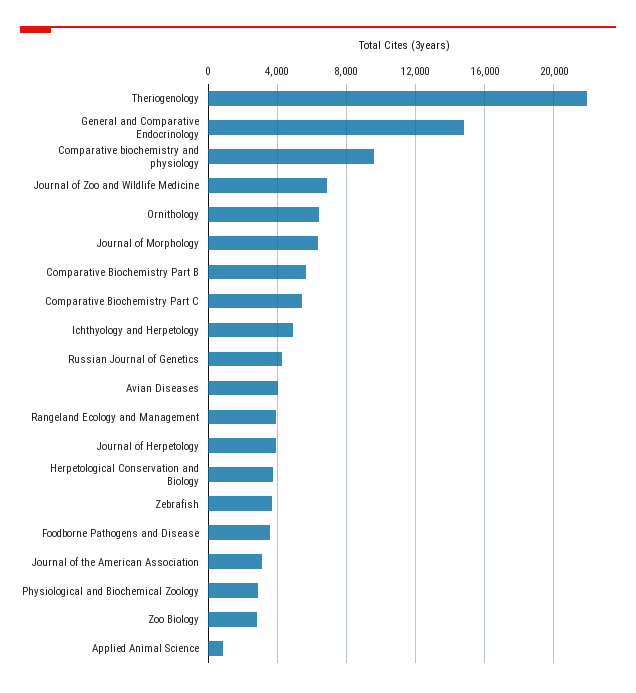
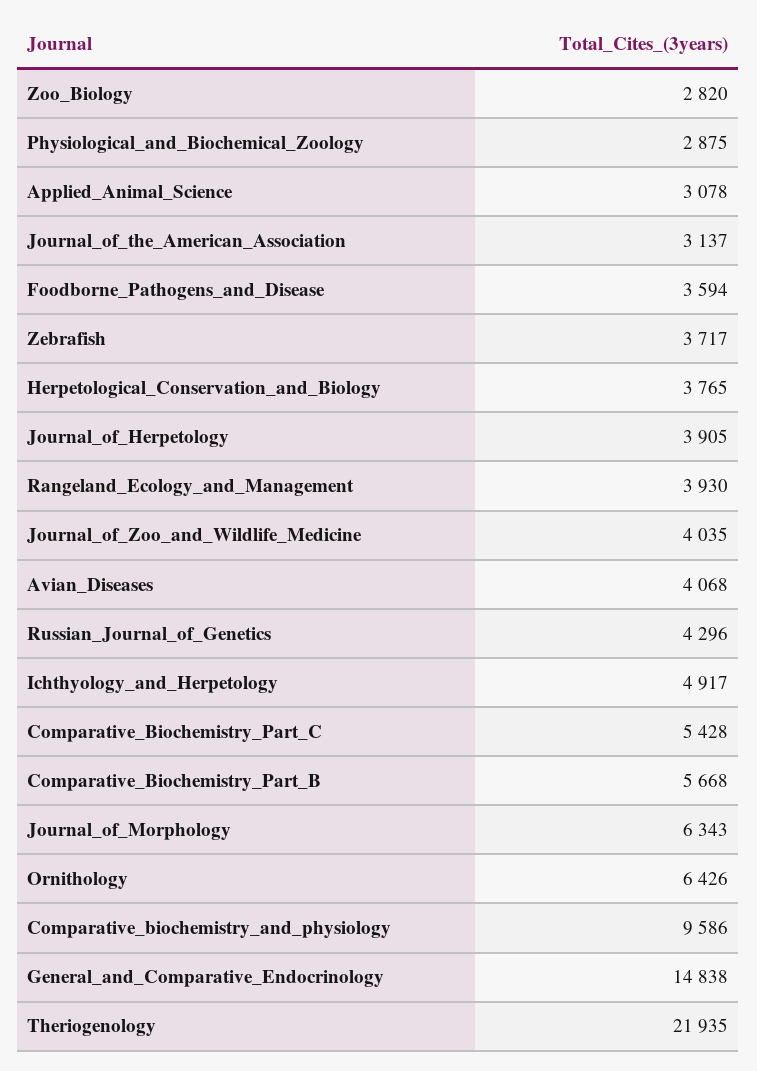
  {
    "Theriogenology": 21935,
    "General and Comparative Endocrinology": 14838,
    "Comparative biochemistry and physiology": 9586,
-   "Journal of Zoo and Wildlife Medicine": 7000,
+   "Journal of Zoo and Wildlife Medicine": 4035,
    "Ornithology": 6426,
    "Journal of Morphology": 6343,
    "Comparative Biochemistry Part B": 5668,
    "Comparative Biochemistry Part C": 5428,
    "Ichthyology and Herpetology": 4917,
    "Russian Journal of Genetics": 4296,
    "Avian Diseases": 4068,
    "Rangeland Ecology and Management": 3930,
    "Journal of Herpetology": 3905,
    "Herpetological Conservation and Biology": 3765,
    "Zebrafish": 3717,
    "Foodborne Pathogens and Disease": 3594,
    "Journal of the American Association": 3137,
    "Physiological and Biochemical Zoology": 2875,
    "Zoo Biology": 2820,
-   "Applied Animal Science": 1000
+   "Applied Animal Science": 3078
  }

